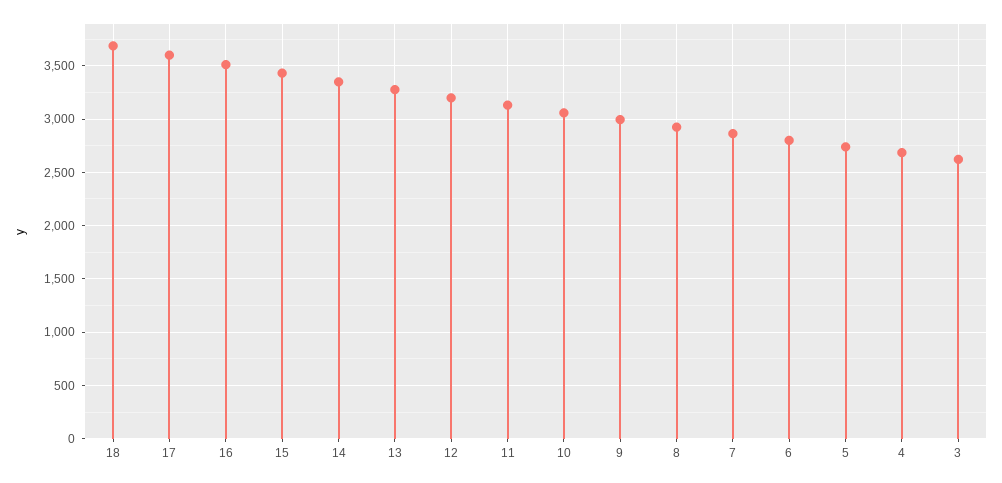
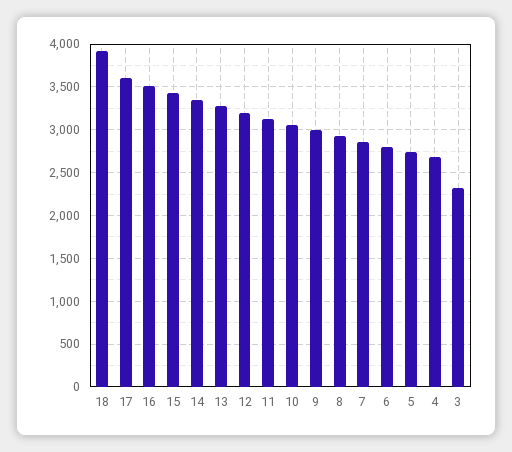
  {
-   "18": 3700,
+   "18": 3900,
    "17": 3600,
    "16": 3500,
    "15": 3400,
    "14": 3400,
    "13": 3300,
    "12": 3200,
    "11": 3100,
    "10": 3100,
    "9": 3000,
    "8": 2900,
    "7": 2900,
    "6": 2800,
    "5": 2700,
    "4": 2700,
-   "3": 2600
+   "3": 2300
  }

